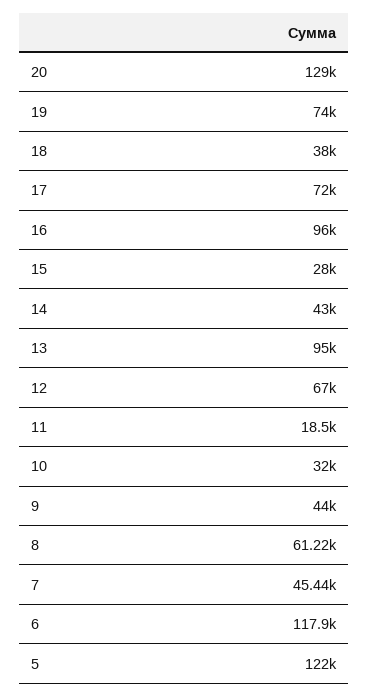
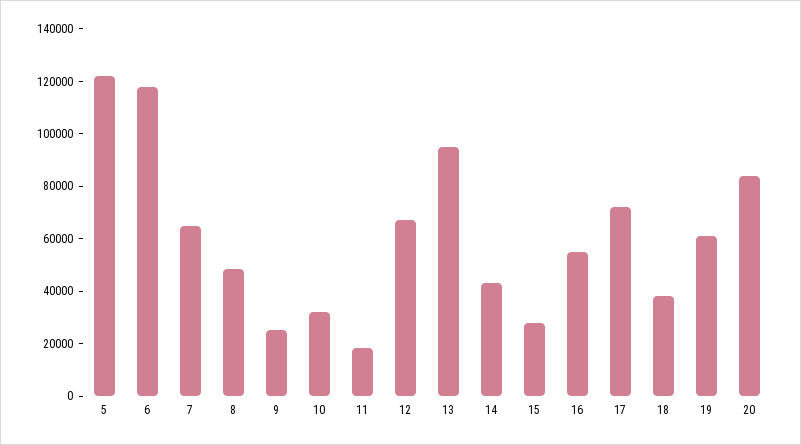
  {
-   "20": 129000,
+   "20": 85000,
-   "19": 74000,
+   "19": 60000,
    "18": 38000,
    "17": 72000,
-   "16": 96000,
+   "16": 55000,
    "15": 28000,
    "14": 43000,
    "13": 95000,
    "12": 67000,
    "11": 18500,
    "10": 32000,
-   "9": 44000,
+   "9": 25000,
-   "8": 61220,
+   "8": 50000,
-   "7": 45440,
+   "7": 65000,
    "6": 117900,
    "5": 122000
  }

